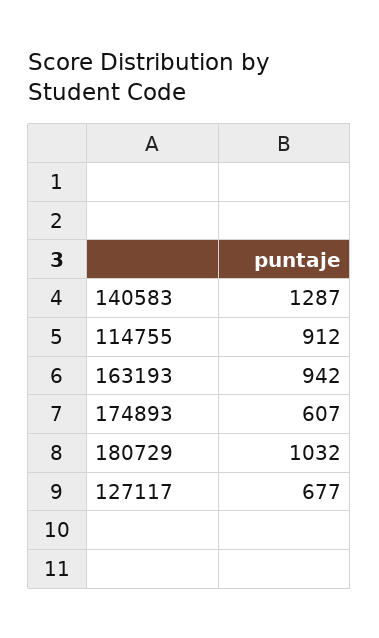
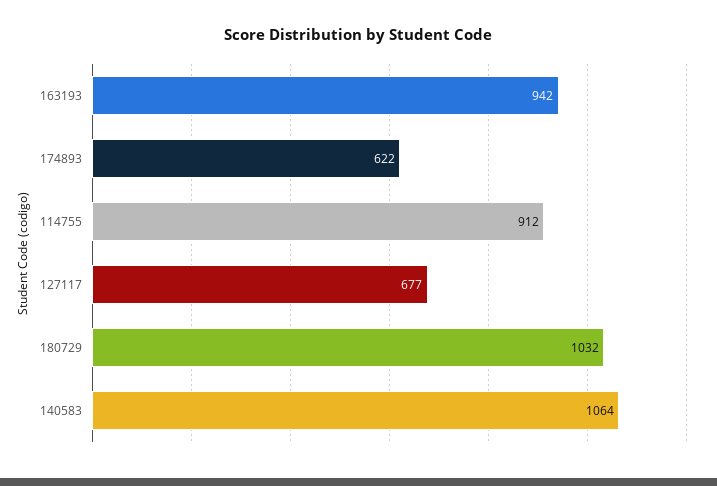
  {
-   "140583": 1287,
+   "140583": 1064,
    "114755": 912,
    "163193": 942,
-   "174893": 607,
+   "174893": 622,
    "180729": 1032,
    "127117": 677
  }

